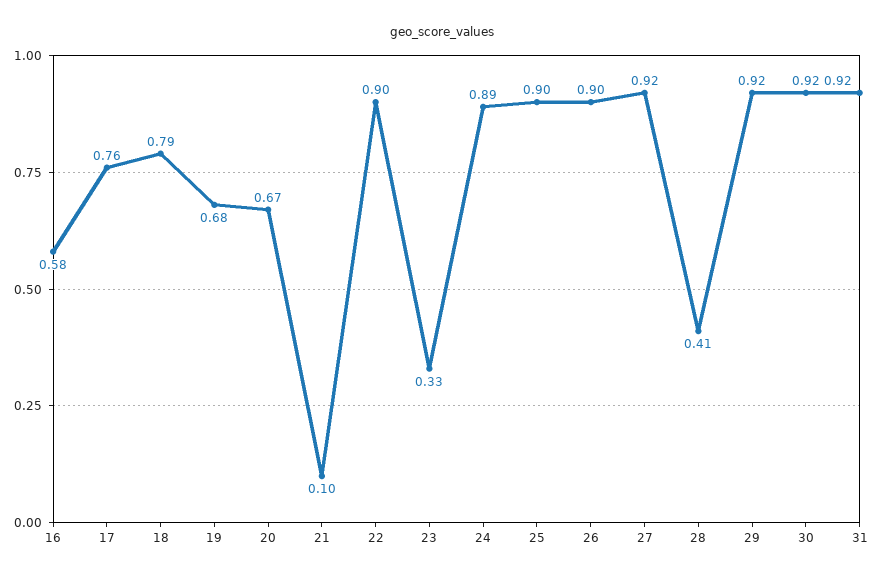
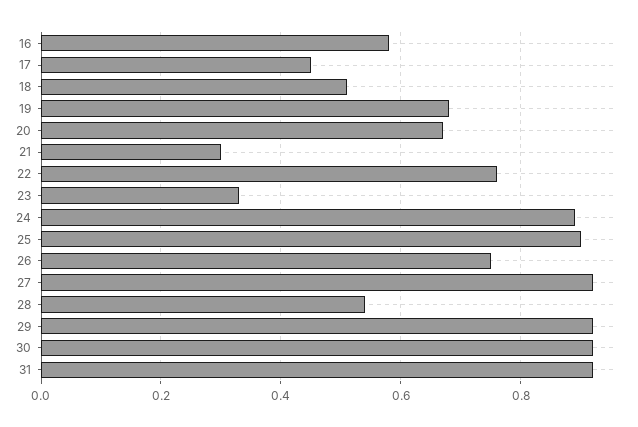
  {
    "16": 0.58,
-   "17": 0.76,
+   "17": 0.45,
-   "18": 0.79,
+   "18": 0.5,
    "19": 0.68,
    "20": 0.67,
-   "21": 0.1,
+   "21": 0.3,
-   "22": 0.9,
+   "22": 0.75,
    "23": 0.33,
    "24": 0.89,
    "25": 0.9,
-   "26": 0.9,
+   "26": 0.75,
    "27": 0.92,
-   "28": 0.41,
+   "28": 0.55,
    "29": 0.92,
    "30": 0.92,
    "31": 0.92
  }

